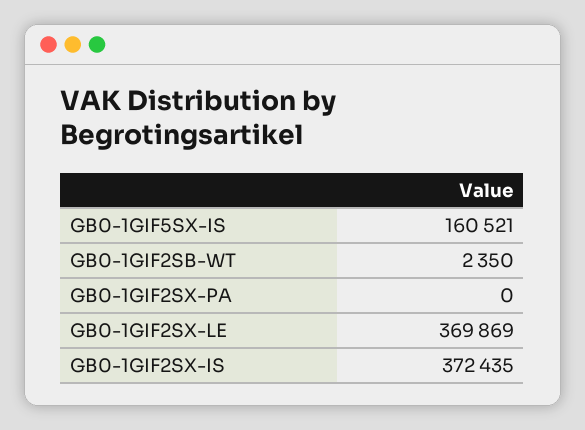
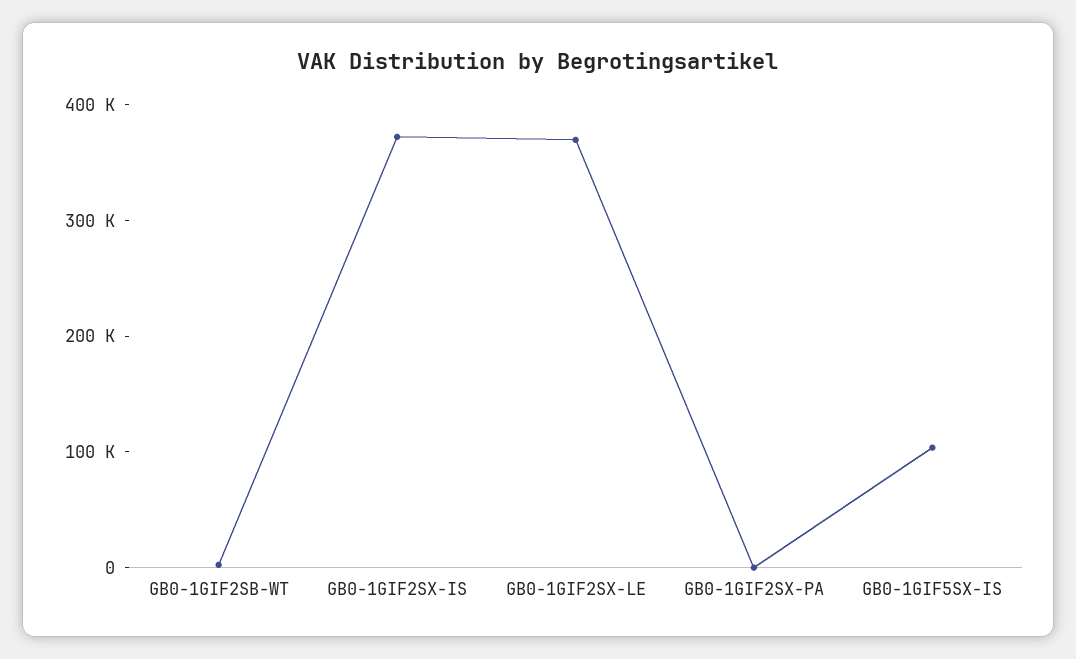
  {
-   "GB0-1GIF5SX-IS": 160521,
+   "GB0-1GIF5SX-IS": 100000,
    "GB0-1GIF2SB-WT": 2350,
    "GB0-1GIF2SX-PA": 0,
    "GB0-1GIF2SX-LE": 369869,
    "GB0-1GIF2SX-IS": 372435
  }

